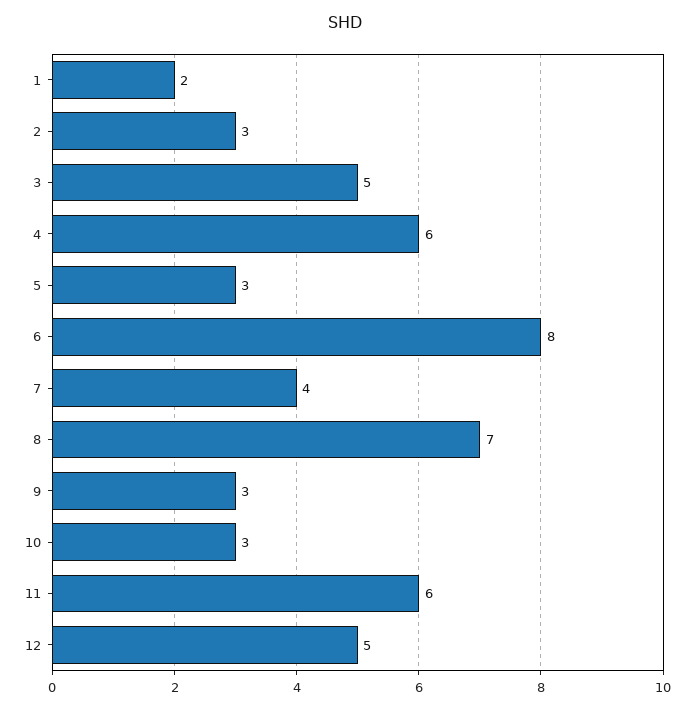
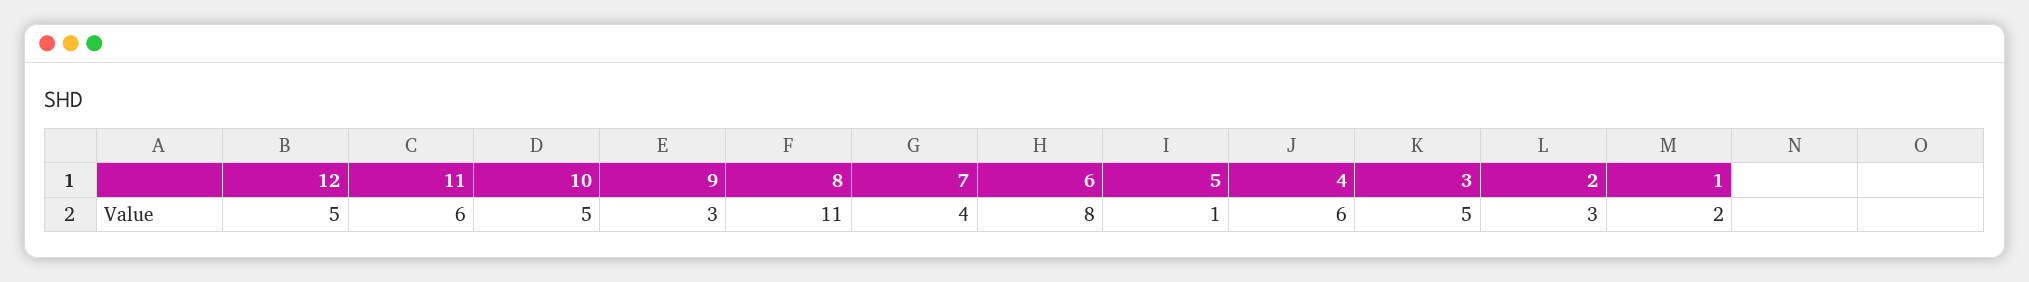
  {
    "1": 2,
    "2": 3,
    "3": 5,
    "4": 6,
-   "5": 3,
+   "5": 1,
    "6": 8,
    "7": 4,
-   "8": 7,
+   "8": 11,
    "9": 3,
-   "10": 3,
+   "10": 5,
    "11": 6,
    "12": 5
  }

